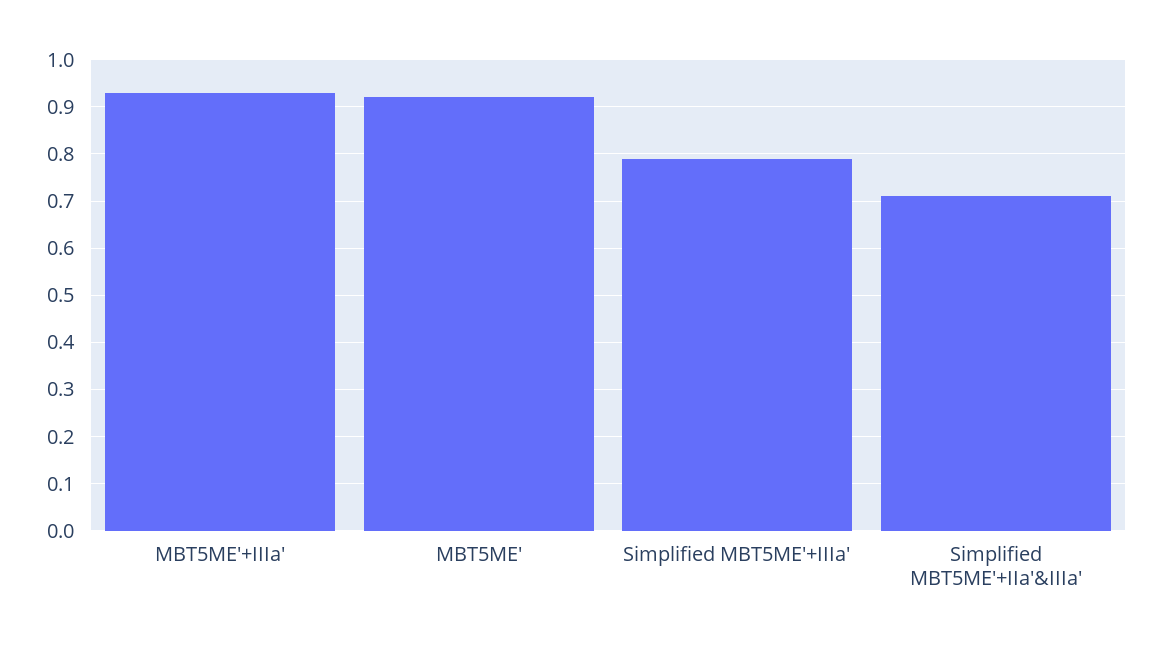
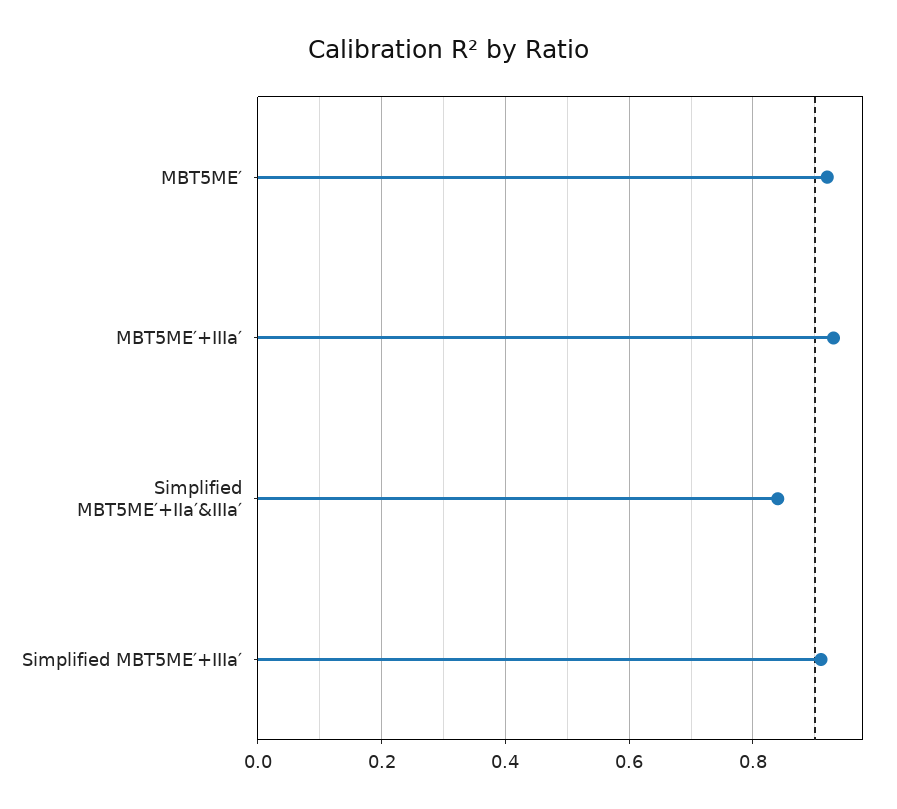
  {
    "MBT5ME′+IIIa′": 0.95,
    "MBT5ME′": 0.9,
-   "Simplified MBT5ME′+IIIa′": 0.8,
+   "Simplified MBT5ME′+IIIa′": 0.9,
-   "Simplified MBT5ME′+IIa′&IIIa′": 0.7
+   "Simplified MBT5ME′+IIa′&IIIa′": 0.85
  }

